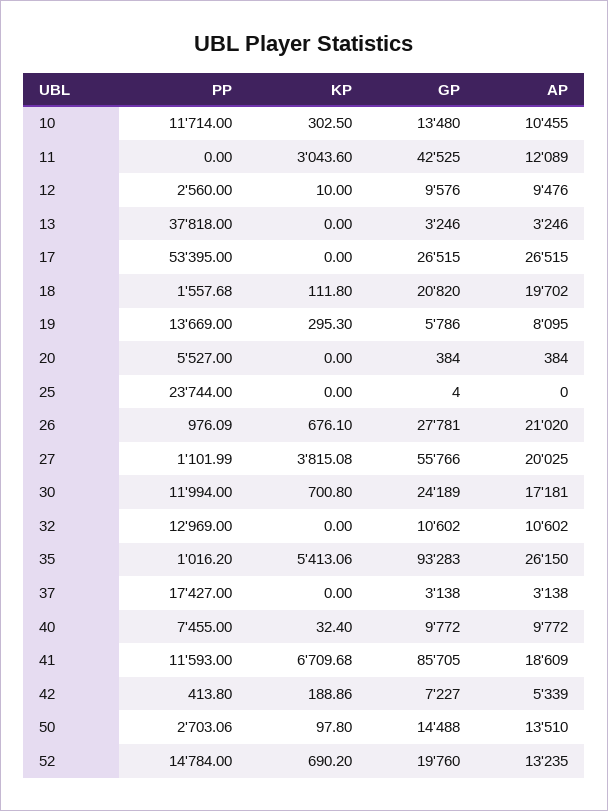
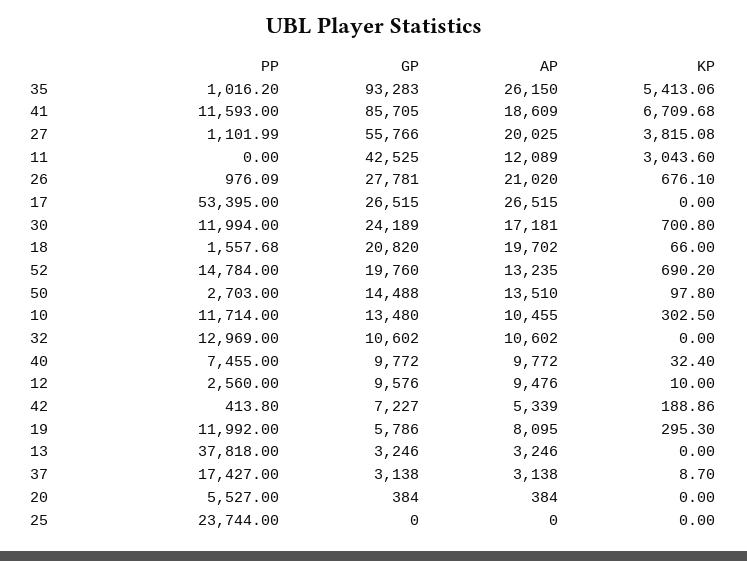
  {
    "PP": {
      "10": 11714,
      "11": 0,
      "12": 2560,
      "13": 37818,
      "17": 53395,
      "18": 1557.68,
-     "19": 13669,
+     "19": 11992,
      "20": 5527,
      "25": 23744,
      "26": 976.09,
      "27": 1101.99,
      "30": 11994,
      "32": 12969,
      "35": 1016.2,
      "37": 17427,
      "40": 7455,
      "41": 11593,
      "42": 413.8,
-     "50": 2703.06,
+     "50": 2703,
      "52": 14784
    },
    "KP": {
      "10": 302.5,
      "11": 3043.6,
      "12": 10,
      "13": 0,
      "17": 0,
-     "18": 111.8,
+     "18": 66,
      "19": 295.3,
      "20": 0,
      "25": 0,
      "26": 676.1,
      "27": 3815.08,
      "30": 700.8,
      "32": 0,
      "35": 5413.06,
-     "37": 0,
+     "37": 8.7,
      "40": 32.4,
      "41": 6709.68,
      "42": 188.86,
      "50": 97.8,
      "52": 690.2
    },
    "GP": {
      "10": 13480,
      "11": 42525,
      "12": 9576,
      "13": 3246,
      "17": 26515,
      "18": 20820,
      "19": 5786,
      "20": 384,
-     "25": 4,
+     "25": 0,
      "26": 27781,
      "27": 55766,
      "30": 24189,
      "32": 10602,
      "35": 93283,
      "37": 3138,
      "40": 9772,
      "41": 85705,
      "42": 7227,
      "50": 14488,
      "52": 19760
    },
    "AP": {
      "10": 10455,
      "11": 12089,
      "12": 9476,
      "13": 3246,
      "17": 26515,
      "18": 19702,
      "19": 8095,
      "20": 384,
      "25": 0,
      "26": 21020,
      "27": 20025,
      "30": 17181,
      "32": 10602,
      "35": 26150,
      "37": 3138,
      "40": 9772,
      "41": 18609,
      "42": 5339,
      "50": 13510,
      "52": 13235
    }
  }

